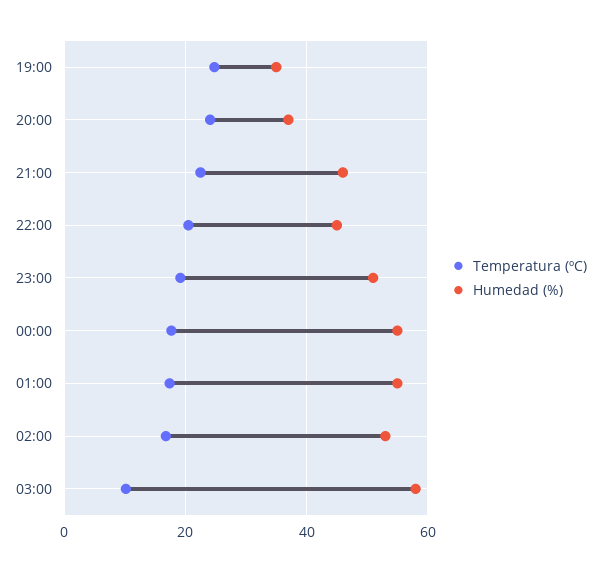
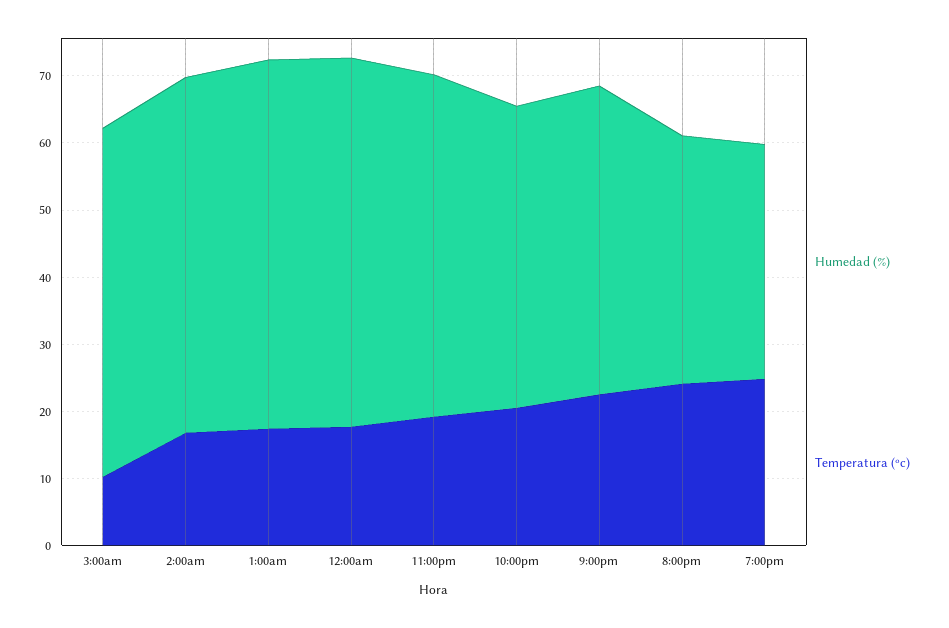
  {
    "Temperatura (ºC)": {
      "19:00": 24,
      "20:00": 24,
      "21:00": 22,
      "22:00": 20,
      "23:00": 20,
      "00:00": 18,
      "01:00": 18,
      "02:00": 16,
      "03:00": 10
    },
    "Humedad (%)": {
      "19:00": 36,
      "20:00": 38,
      "21:00": 46,
      "22:00": 46,
      "23:00": 52,
      "00:00": 56,
      "01:00": 56,
      "02:00": 54,
-     "03:00": 58
+     "03:00": 52
    }
  }

